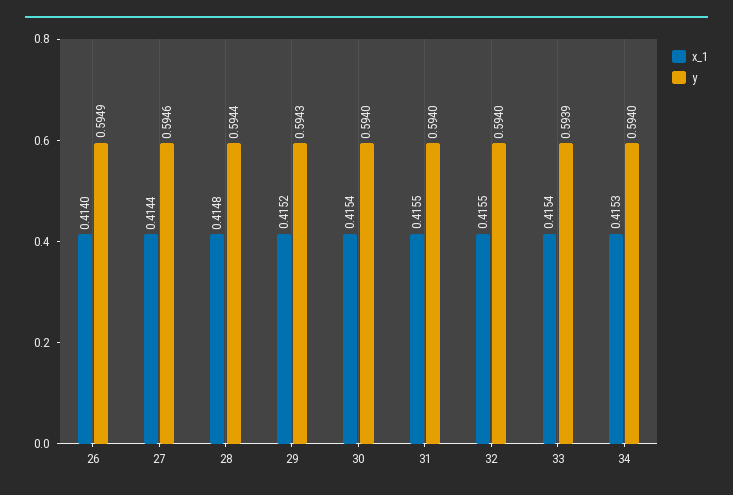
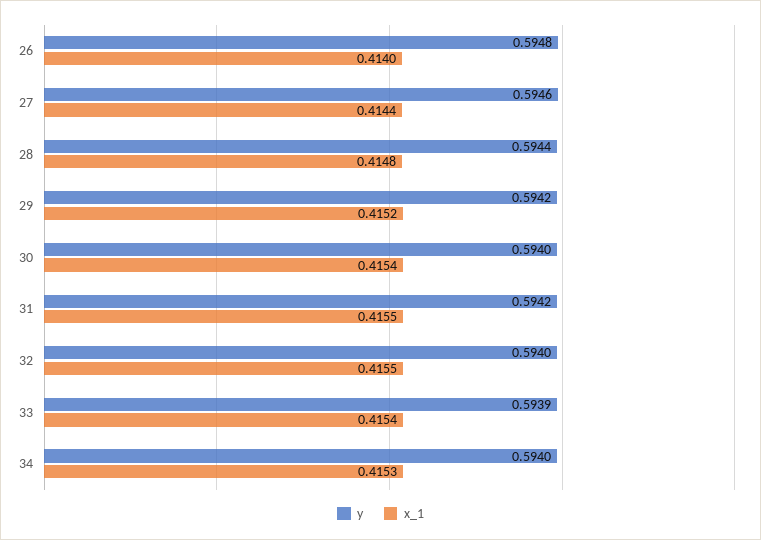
  {
    "x_1": {
      "26": 0.414,
      "27": 0.4144,
      "28": 0.4148,
      "29": 0.4152,
      "30": 0.4154,
      "31": 0.4155,
      "32": 0.4155,
      "33": 0.4154,
      "34": 0.4153
    },
    "y": {
-     "26": 0.5949,
+     "26": 0.5948,
      "27": 0.5946,
      "28": 0.5944,
-     "29": 0.5943,
+     "29": 0.5942,
      "30": 0.594,
-     "31": 0.594,
+     "31": 0.5942,
      "32": 0.594,
      "33": 0.5939,
      "34": 0.594
    }
  }

